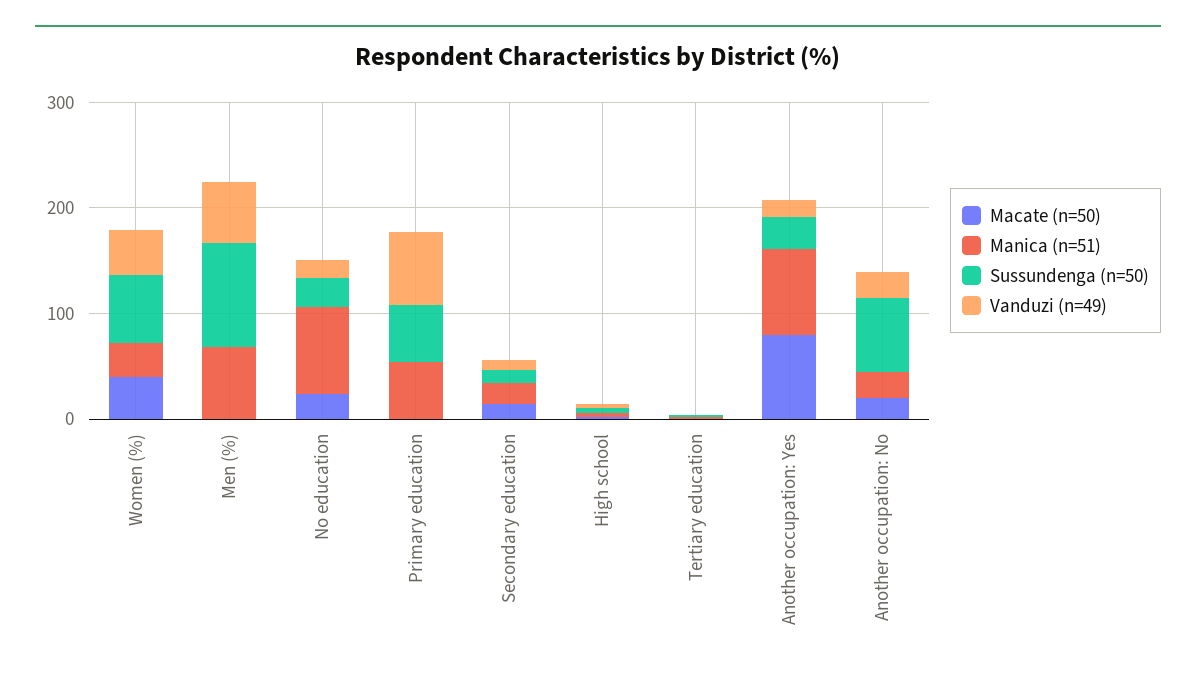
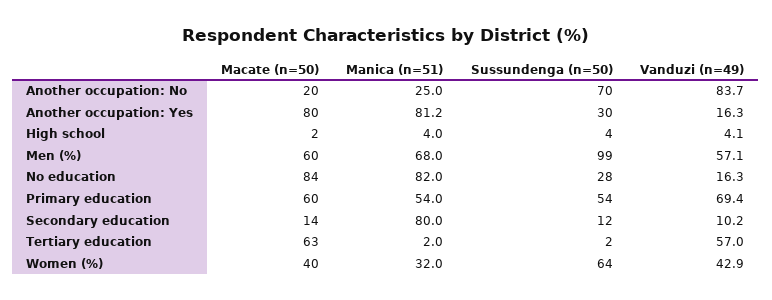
  {
    "Macate (n=50)": {
      "Women (%)": 40,
-     "Men (%)": 0,
+     "Men (%)": 60,
-     "No education": 20,
+     "No education": 84,
-     "Primary education": 0,
+     "Primary education": 60,
      "Secondary education": 14,
      "High school": 2,
-     "Tertiary education": 0,
+     "Tertiary education": 63,
      "Another occupation: Yes": 80,
      "Another occupation: No": 20
    },
    "Manica (n=51)": {
      "Women (%)": 32,
      "Men (%)": 68,
      "No education": 82,
      "Primary education": 54,
-     "Secondary education": 20,
+     "Secondary education": 80,
      "High school": 4,
      "Tertiary education": 2,
      "Another occupation: Yes": 81.2,
      "Another occupation: No": 25
    },
    "Sussundenga (n=50)": {
      "Women (%)": 64,
      "Men (%)": 99,
      "No education": 28,
      "Primary education": 54,
      "Secondary education": 12,
      "High school": 4,
      "Tertiary education": 2,
      "Another occupation: Yes": 30,
      "Another occupation: No": 70
    },
    "Vanduzi (n=49)": {
      "Women (%)": 42.9,
      "Men (%)": 57.1,
      "No education": 16.3,
      "Primary education": 69.4,
      "Secondary education": 10.2,
      "High school": 4.1,
-     "Tertiary education": 0,
+     "Tertiary education": 57,
      "Another occupation: Yes": 16.3,
-     "Another occupation: No": 20
+     "Another occupation: No": 83.7
    }
  }

